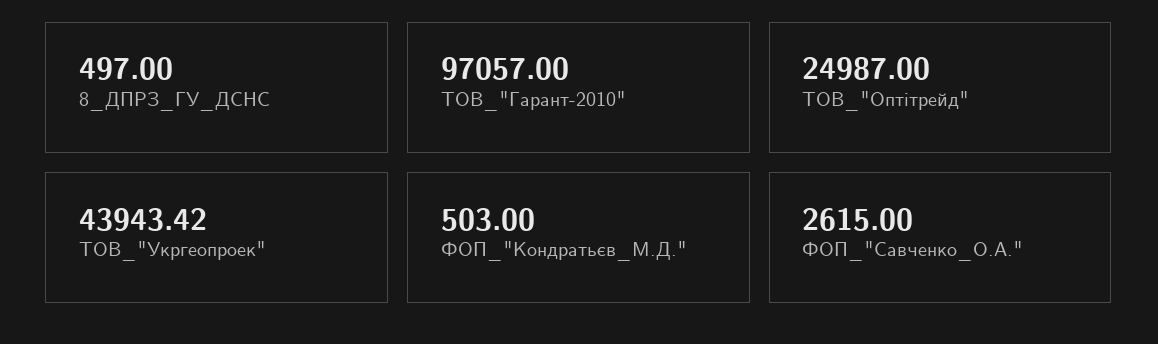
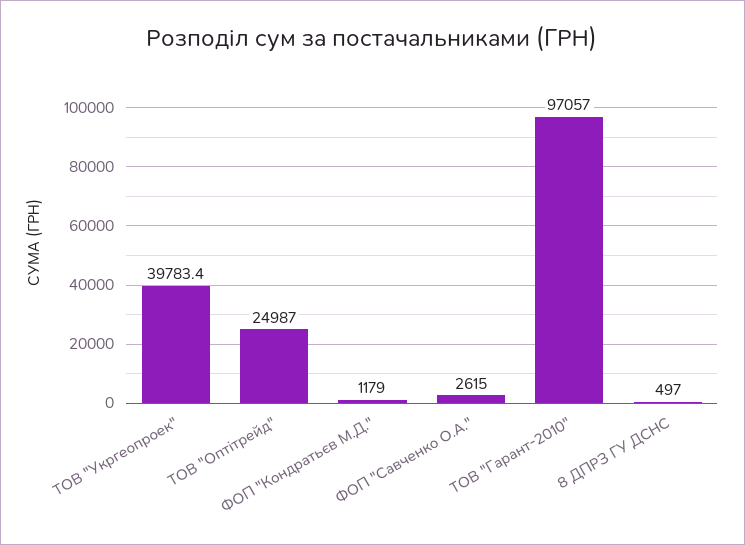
  {
    "8_ДПРЗ_ГУ_ДСНС": 497,
    "ТОВ_\"Гарант-2010\"": 97057,
    "ТОВ_\"Оптітрейд\"": 24987,
-   "ТОВ_\"Укргеопроек\"": 43943.42,
+   "ТОВ_\"Укргеопроек\"": 39783.4,
-   "ФОП_\"Кондратьєв_М.Д.\"": 503,
+   "ФОП_\"Кондратьєв_М.Д.\"": 1179,
    "ФОП_\"Савченко_О.А.\"": 2615
  }

